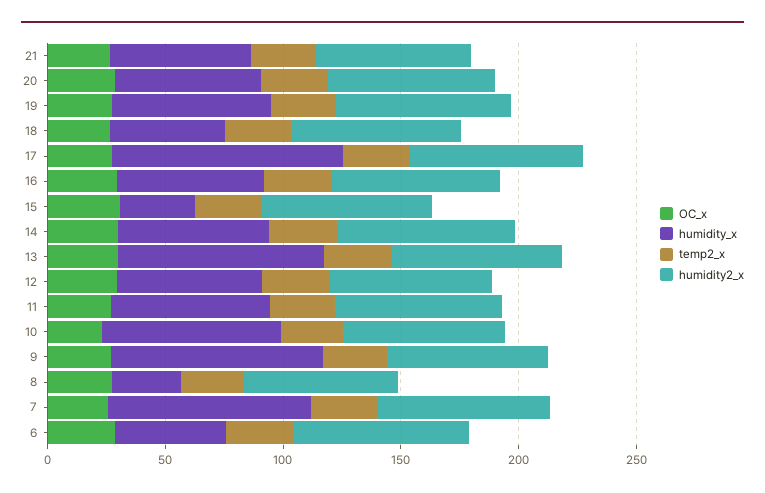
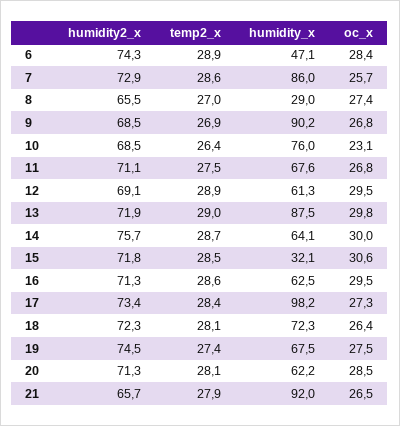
  {
    "OC_x": {
      "21": 26.5,
      "20": 28.5,
      "19": 27.5,
      "18": 26.4,
      "17": 27.3,
      "16": 29.5,
      "15": 30.6,
      "14": 30,
      "13": 29.8,
      "12": 29.5,
      "11": 26.8,
      "10": 23.1,
      "9": 26.8,
      "8": 27.4,
      "7": 25.7,
      "6": 28.4
    },
    "humidity_x": {
-     "21": 60,
+     "21": 92,
      "20": 62.2,
      "19": 67.5,
-     "18": 50,
+     "18": 72.3,
      "17": 98.2,
      "16": 62.5,
      "15": 32.1,
      "14": 64.1,
      "13": 87.5,
      "12": 61.3,
      "11": 67.6,
      "10": 76,
      "9": 90.2,
      "8": 29,
      "7": 86,
      "6": 47.1
    },
    "temp2_x": {
      "21": 27.9,
      "20": 28.1,
      "19": 27.4,
      "18": 28.1,
      "17": 28.4,
      "16": 28.6,
      "15": 28.5,
      "14": 28.7,
      "13": 29,
      "12": 28.9,
      "11": 27.5,
      "10": 26.4,
      "9": 26.9,
      "8": 27,
      "7": 28.6,
      "6": 28.9
    },
    "humidity2_x": {
      "21": 65.7,
      "20": 71.3,
      "19": 74.5,
      "18": 72.3,
      "17": 73.4,
      "16": 71.3,
      "15": 71.8,
      "14": 75.7,
      "13": 71.9,
      "12": 69.1,
      "11": 71.1,
      "10": 68.5,
      "9": 68.5,
      "8": 65.5,
      "7": 72.9,
      "6": 74.3
    }
  }

